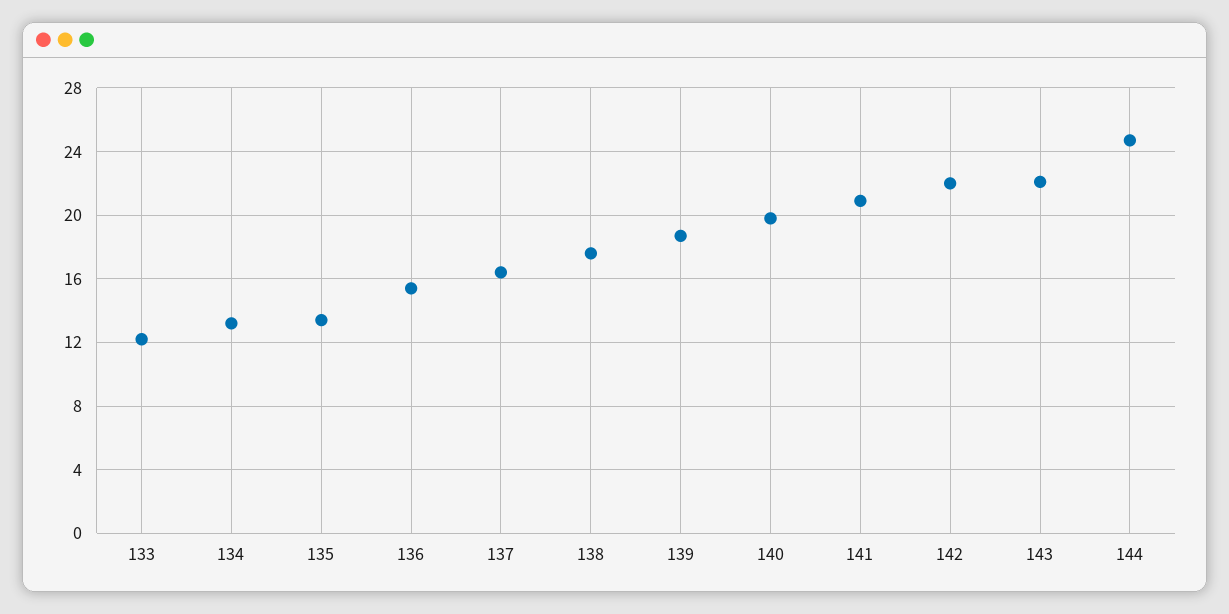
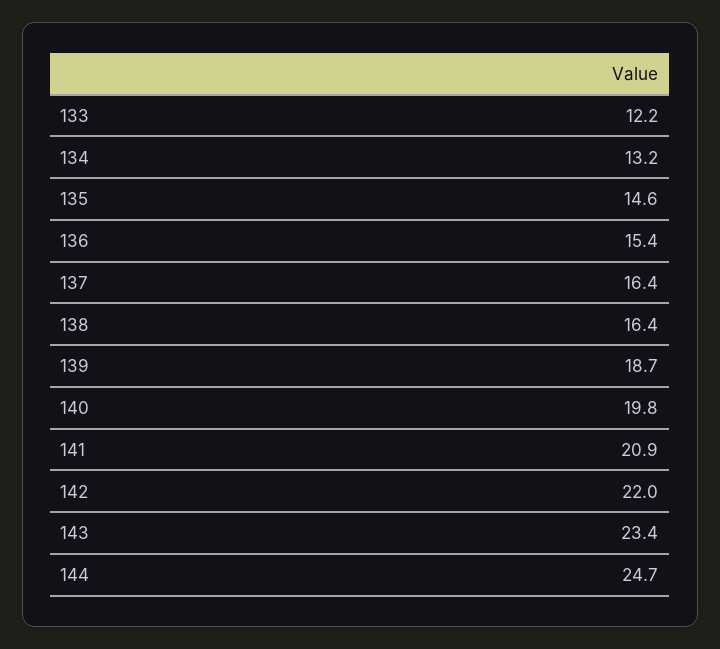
  {
    "133": 12.2,
    "134": 13.2,
-   "135": 13.5,
+   "135": 14.6,
    "136": 15.4,
    "137": 16.4,
-   "138": 17.5,
+   "138": 16.4,
    "139": 18.7,
    "140": 19.8,
    "141": 20.9,
    "142": 22,
-   "143": 22,
+   "143": 23.4,
    "144": 24.7
  }

